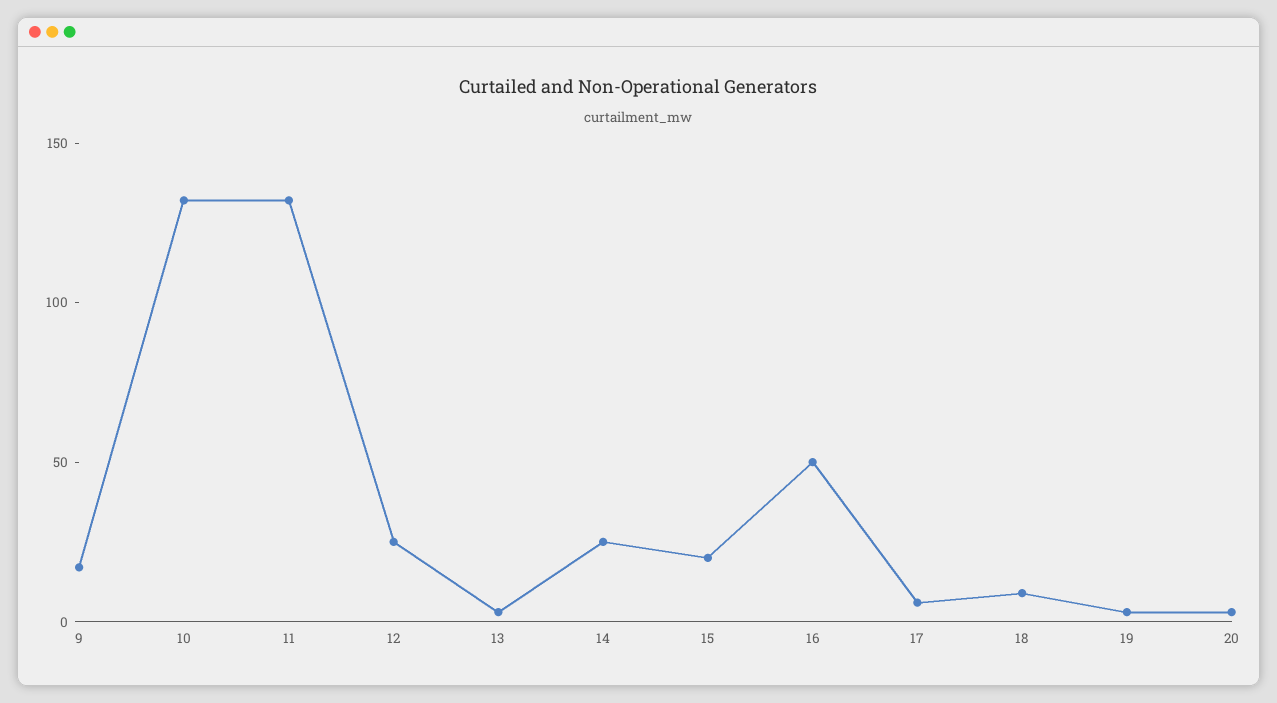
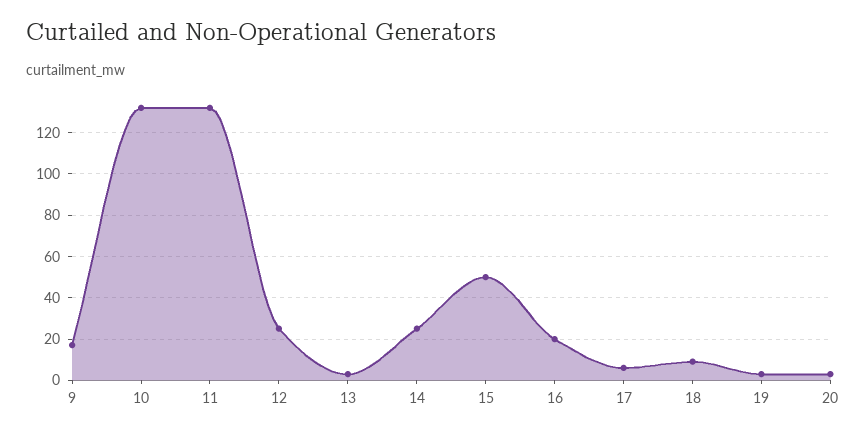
  {
    "9": 15,
    "10": 130,
    "11": 130,
    "12": 25,
    "13": 5,
    "14": 25,
-   "15": 20,
+   "15": 50,
-   "16": 50,
+   "16": 20,
    "17": 5,
    "18": 10,
    "19": 5,
    "20": 5
  }

